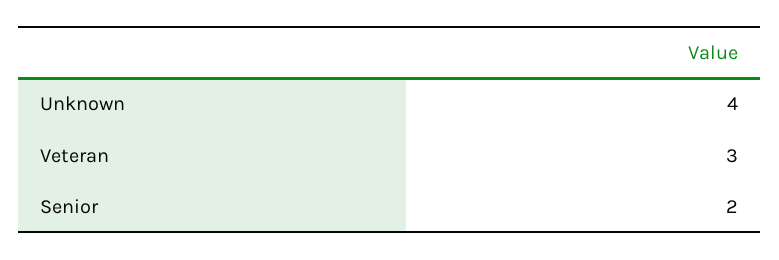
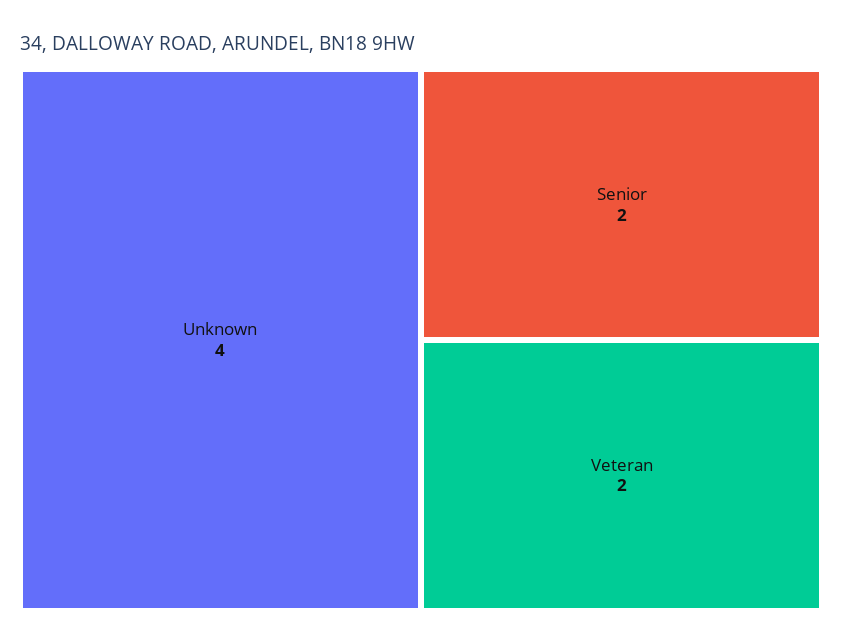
  {
    "Unknown": 4,
-   "Veteran": 3,
+   "Veteran": 2,
    "Senior": 2
  }

